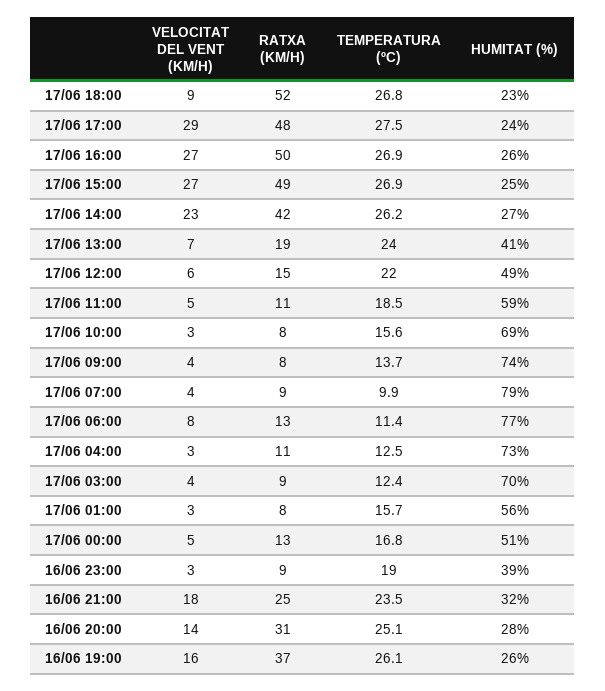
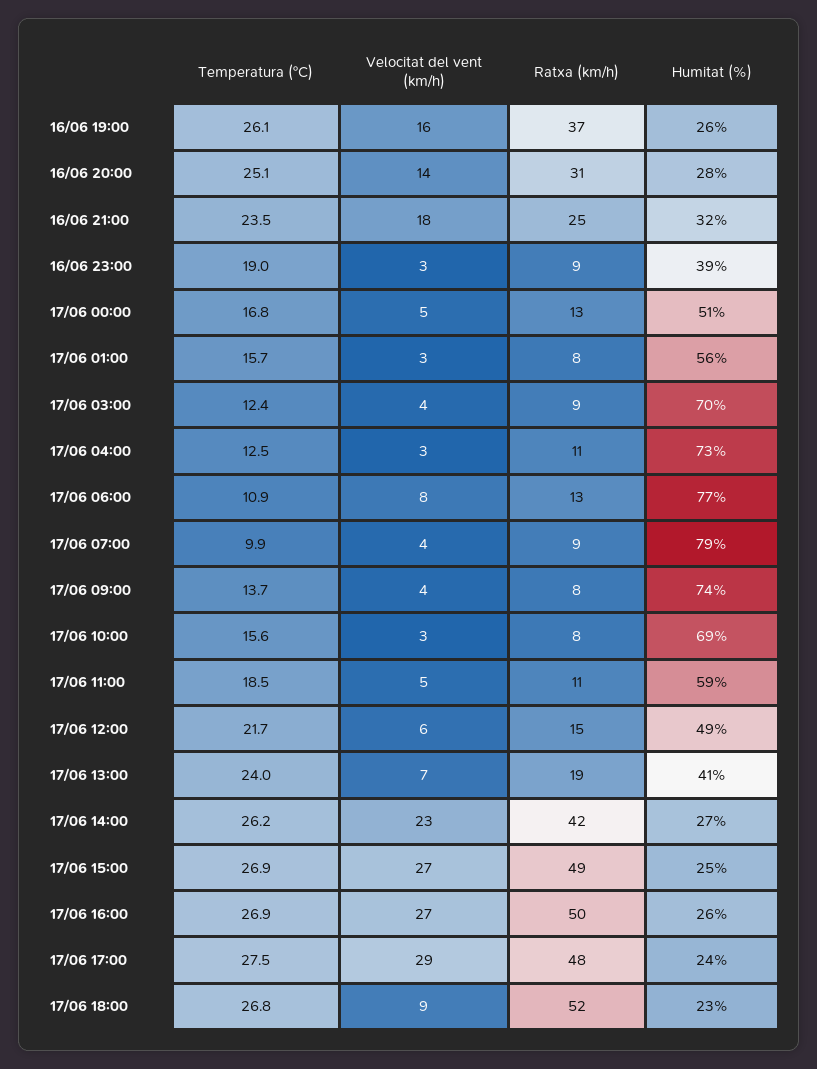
  {
    "VELOCITAT DEL VENT (KM/H)": {
      "17/06 18:00": 9,
      "17/06 17:00": 29,
      "17/06 16:00": 27,
      "17/06 15:00": 27,
      "17/06 14:00": 23,
      "17/06 13:00": 7,
      "17/06 12:00": 6,
      "17/06 11:00": 5,
      "17/06 10:00": 3,
      "17/06 09:00": 4,
      "17/06 07:00": 4,
      "17/06 06:00": 8,
      "17/06 04:00": 3,
      "17/06 03:00": 4,
      "17/06 01:00": 3,
      "17/06 00:00": 5,
      "16/06 23:00": 3,
      "16/06 21:00": 18,
      "16/06 20:00": 14,
      "16/06 19:00": 16
    },
    "RATXA (KM/H)": {
      "17/06 18:00": 52,
      "17/06 17:00": 48,
      "17/06 16:00": 50,
      "17/06 15:00": 49,
      "17/06 14:00": 42,
      "17/06 13:00": 19,
      "17/06 12:00": 15,
      "17/06 11:00": 11,
      "17/06 10:00": 8,
      "17/06 09:00": 8,
      "17/06 07:00": 9,
      "17/06 06:00": 13,
      "17/06 04:00": 11,
      "17/06 03:00": 9,
      "17/06 01:00": 8,
      "17/06 00:00": 13,
      "16/06 23:00": 9,
      "16/06 21:00": 25,
      "16/06 20:00": 31,
      "16/06 19:00": 37
    },
    "TEMPERATURA (ºC)": {
      "17/06 18:00": 26.8,
      "17/06 17:00": 27.5,
      "17/06 16:00": 26.9,
      "17/06 15:00": 26.9,
      "17/06 14:00": 26.2,
      "17/06 13:00": 24,
-     "17/06 12:00": 22,
+     "17/06 12:00": 21.7,
      "17/06 11:00": 18.5,
      "17/06 10:00": 15.6,
      "17/06 09:00": 13.7,
      "17/06 07:00": 9.9,
-     "17/06 06:00": 11.4,
+     "17/06 06:00": 10.9,
      "17/06 04:00": 12.5,
      "17/06 03:00": 12.4,
      "17/06 01:00": 15.7,
      "17/06 00:00": 16.8,
      "16/06 23:00": 19,
      "16/06 21:00": 23.5,
      "16/06 20:00": 25.1,
      "16/06 19:00": 26.1
    },
    "HUMITAT (%)": {
      "17/06 18:00": 23,
      "17/06 17:00": 24,
      "17/06 16:00": 26,
      "17/06 15:00": 25,
      "17/06 14:00": 27,
      "17/06 13:00": 41,
      "17/06 12:00": 49,
      "17/06 11:00": 59,
      "17/06 10:00": 69,
      "17/06 09:00": 74,
      "17/06 07:00": 79,
      "17/06 06:00": 77,
      "17/06 04:00": 73,
      "17/06 03:00": 70,
      "17/06 01:00": 56,
      "17/06 00:00": 51,
      "16/06 23:00": 39,
      "16/06 21:00": 32,
      "16/06 20:00": 28,
      "16/06 19:00": 26
    }
  }

